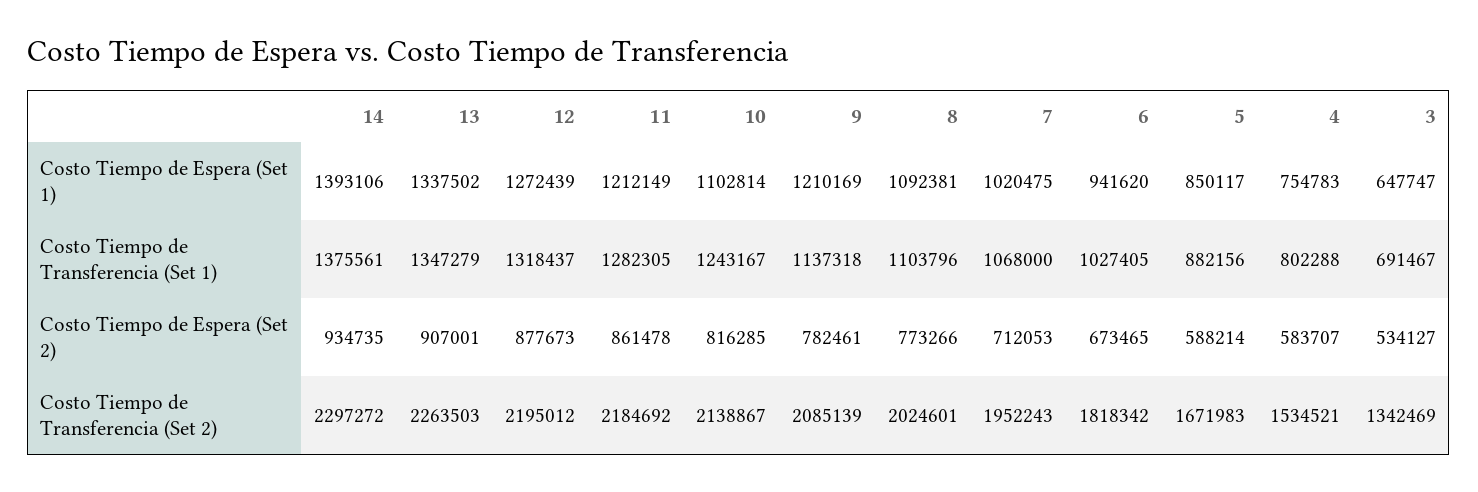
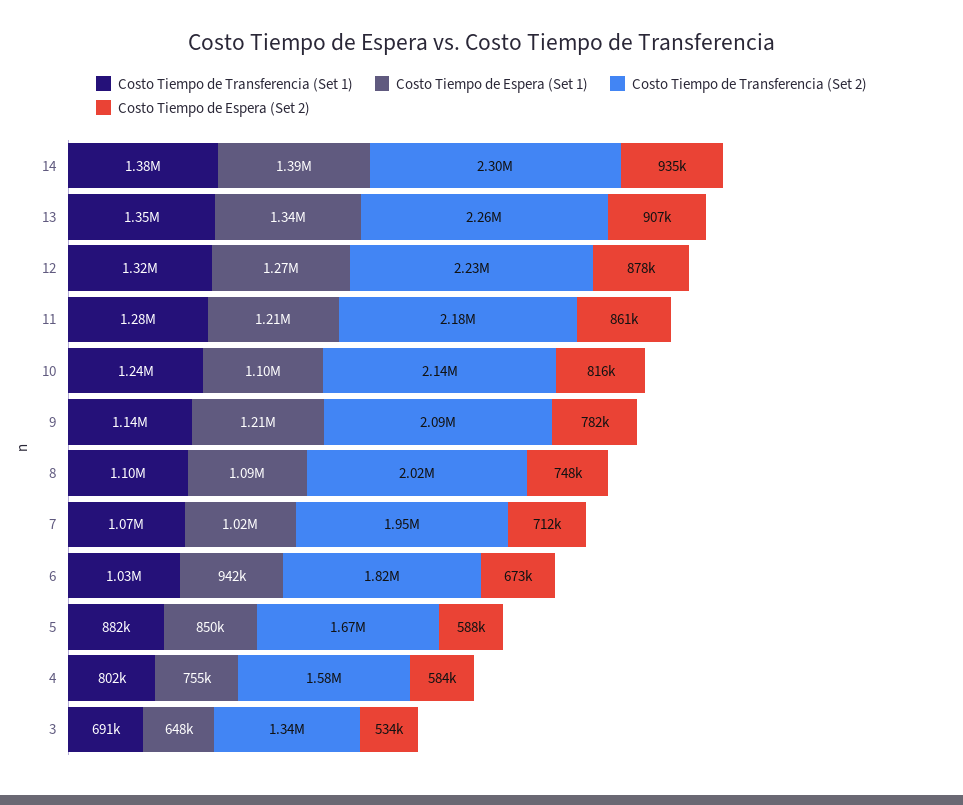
  {
    "Costo Tiempo de Espera (Set 1)": {
      "14": 1393106,
      "13": 1337502,
      "12": 1272439,
      "11": 1212149,
      "10": 1102814,
      "9": 1210169,
      "8": 1092381,
      "7": 1020475,
      "6": 941620,
      "5": 850117,
      "4": 754783,
      "3": 647747
    },
    "Costo Tiempo de Transferencia (Set 1)": {
      "14": 1375561,
      "13": 1347279,
      "12": 1318437,
      "11": 1282305,
      "10": 1243167,
      "9": 1137318,
      "8": 1103796,
      "7": 1068000,
      "6": 1027405,
      "5": 882156,
      "4": 802288,
      "3": 691467
    },
    "Costo Tiempo de Espera (Set 2)": {
      "14": 934735,
      "13": 907001,
      "12": 877673,
      "11": 861478,
      "10": 816285,
      "9": 782461,
-     "8": 773266,
+     "8": 748000,
      "7": 712053,
      "6": 673465,
      "5": 588214,
      "4": 583707,
      "3": 534127
    },
    "Costo Tiempo de Transferencia (Set 2)": {
      "14": 2297272,
      "13": 2263503,
-     "12": 2195012,
+     "12": 2230000,
      "11": 2184692,
      "10": 2138867,
      "9": 2085139,
      "8": 2024601,
      "7": 1952243,
      "6": 1818342,
      "5": 1671983,
-     "4": 1534521,
+     "4": 1580000,
      "3": 1342469
    }
  }

